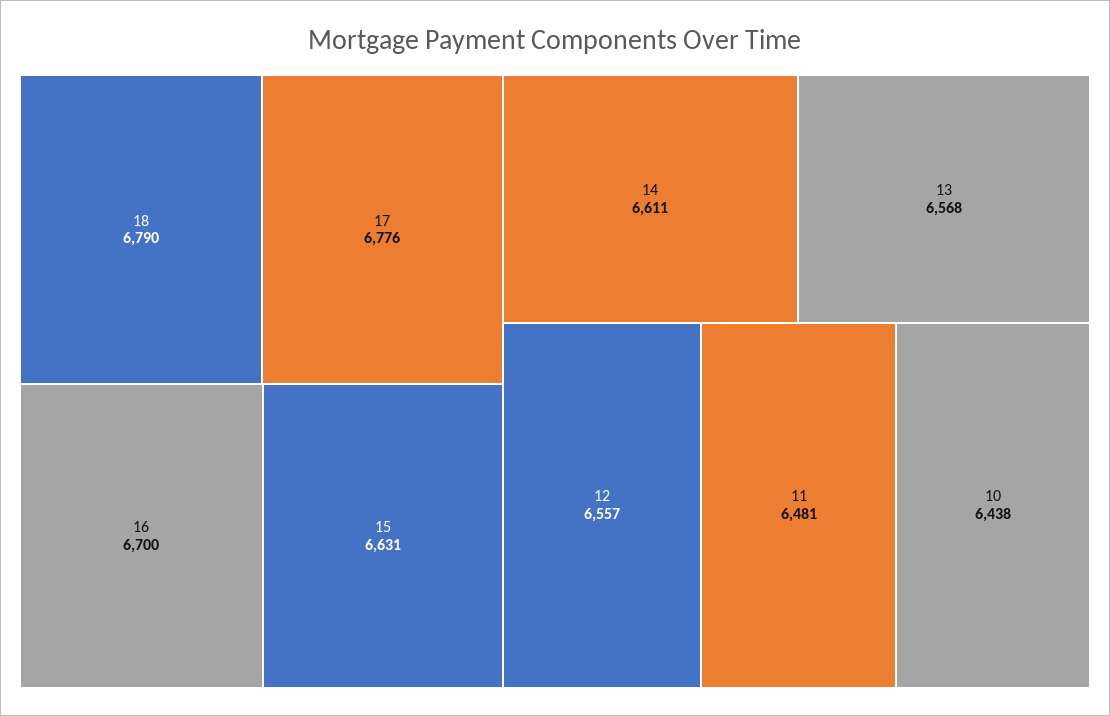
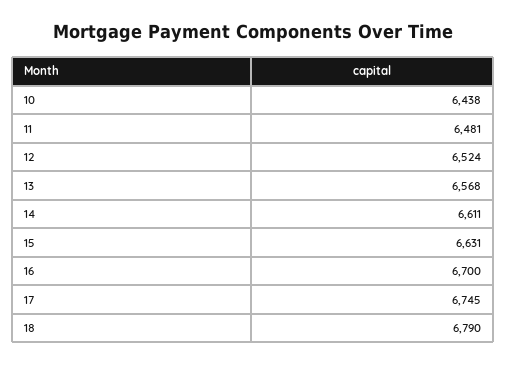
  {
    "18": 6790,
-   "17": 6776,
+   "17": 6745,
    "16": 6700,
    "15": 6631,
    "14": 6611,
    "13": 6568,
-   "12": 6557,
+   "12": 6524,
    "11": 6481,
    "10": 6438
  }

